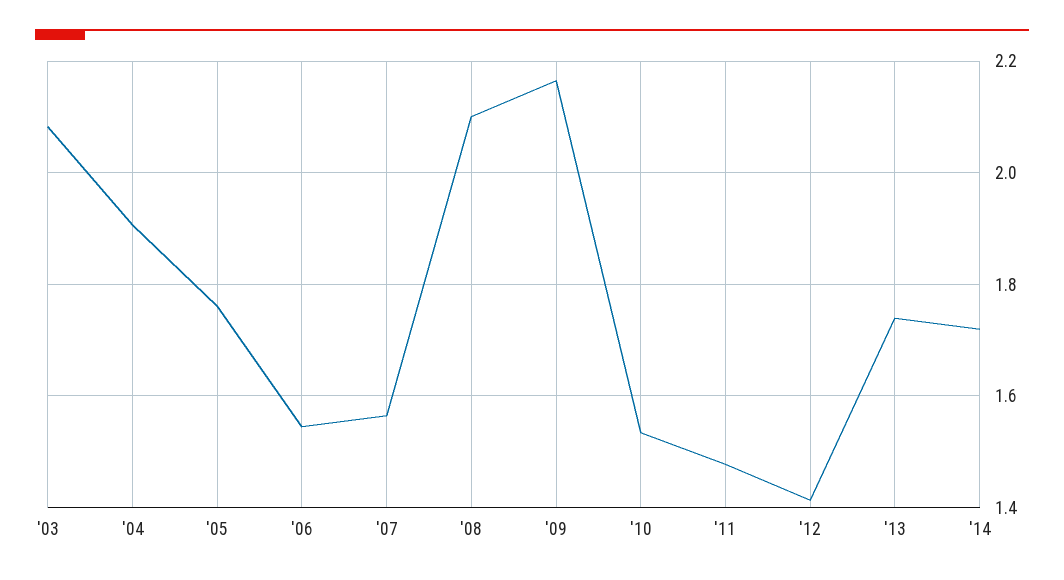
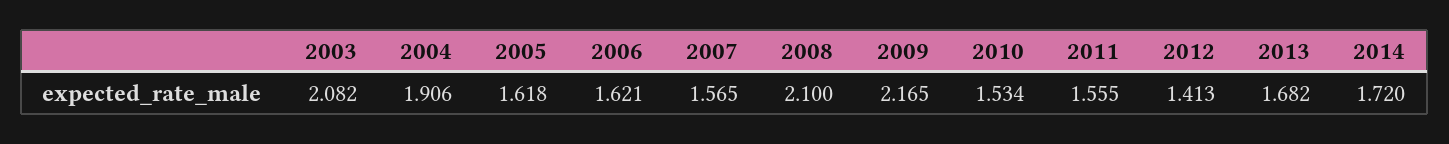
  {
    "'03": 2.082,
    "'04": 1.906,
-   "'05": 1.76,
+   "'05": 1.618,
-   "'06": 1.54,
+   "'06": 1.621,
    "'07": 1.565,
    "'08": 2.1,
    "'09": 2.165,
    "'10": 1.534,
-   "'11": 1.48,
+   "'11": 1.555,
    "'12": 1.413,
-   "'13": 1.74,
+   "'13": 1.682,
    "'14": 1.72
  }

